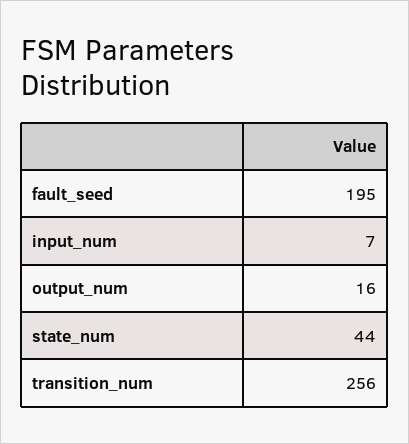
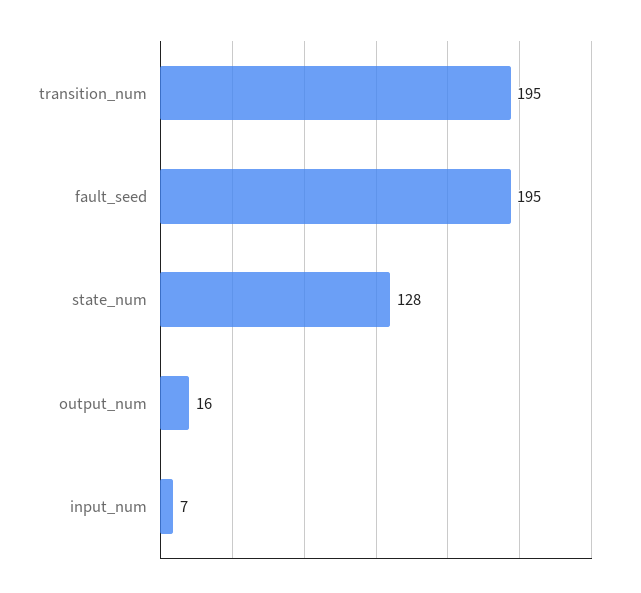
  {
    "fault_seed": 195,
    "input_num": 7,
    "output_num": 16,
-   "state_num": 44,
+   "state_num": 128,
-   "transition_num": 256
+   "transition_num": 195
  }

